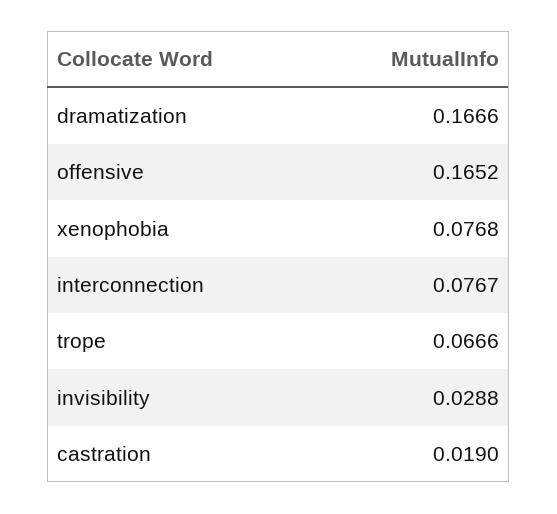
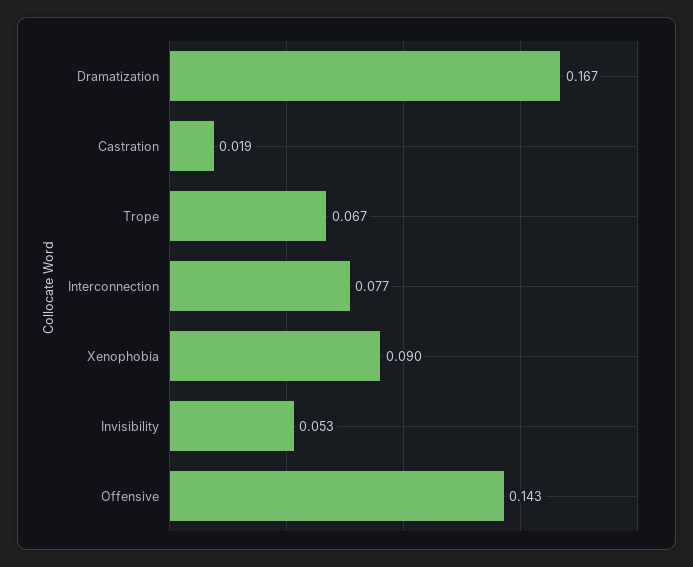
  {
    "dramatization": 0.1666,
-   "offensive": 0.1652,
+   "offensive": 0.143,
-   "xenophobia": 0.0768,
+   "xenophobia": 0.09,
    "interconnection": 0.0767,
    "trope": 0.0666,
-   "invisibility": 0.0288,
+   "invisibility": 0.053,
    "castration": 0.019
  }

